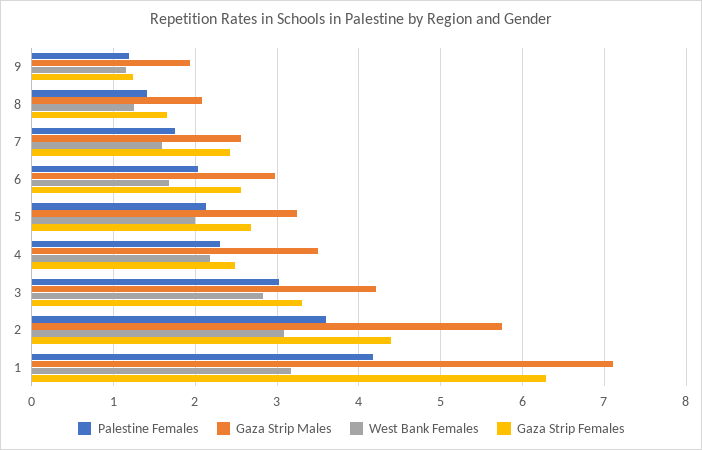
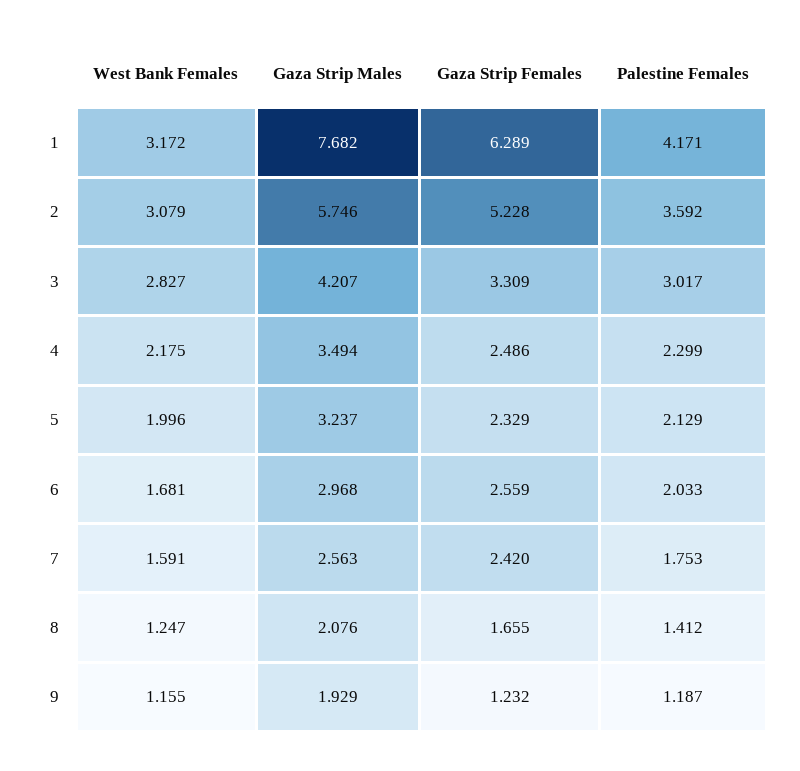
  {
    "Palestine Females": {
      "9": 1.187,
      "8": 1.412,
      "7": 1.753,
      "6": 2.033,
      "5": 2.129,
      "4": 2.299,
      "3": 3.017,
      "2": 3.592,
      "1": 4.171
    },
    "Gaza Strip Males": {
      "9": 1.929,
      "8": 2.076,
      "7": 2.563,
      "6": 2.968,
      "5": 3.237,
      "4": 3.494,
      "3": 4.207,
      "2": 5.746,
-     "1": 7.1
+     "1": 7.682
    },
    "West Bank Females": {
      "9": 1.155,
      "8": 1.247,
      "7": 1.591,
      "6": 1.681,
      "5": 1.996,
      "4": 2.175,
      "3": 2.827,
      "2": 3.079,
      "1": 3.172
    },
    "Gaza Strip Females": {
      "9": 1.232,
      "8": 1.655,
      "7": 2.42,
      "6": 2.559,
-     "5": 2.7,
+     "5": 2.329,
      "4": 2.486,
      "3": 3.309,
-     "2": 4.4,
+     "2": 5.228,
      "1": 6.289
    }
  }

